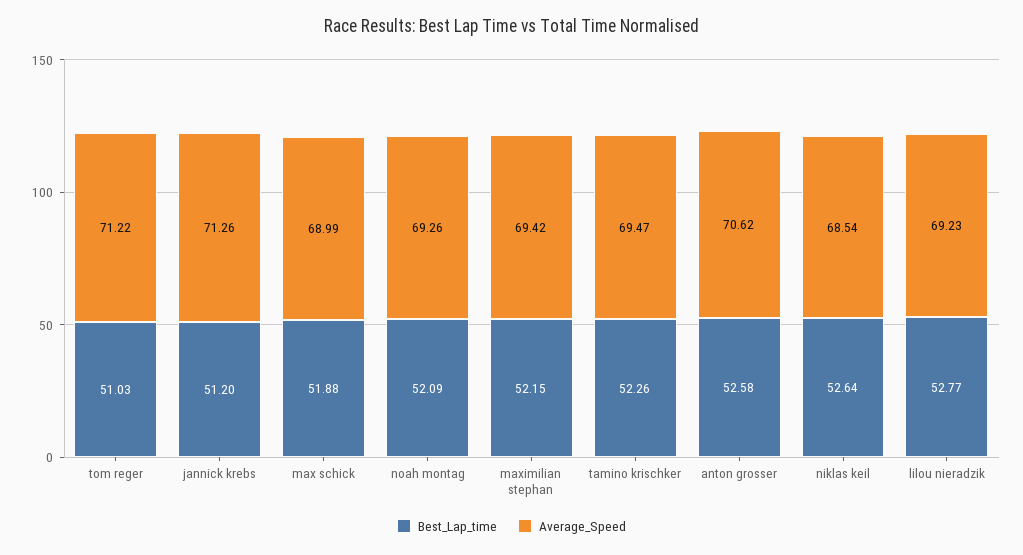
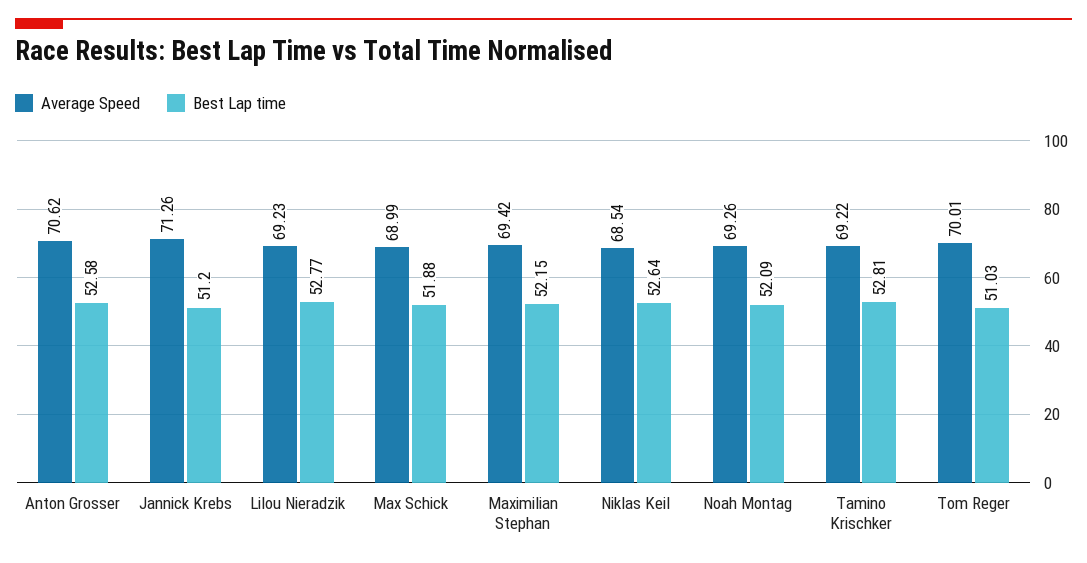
  {
    "Best_Lap_time": {
      "tom reger": 51.03,
      "jannick krebs": 51.2,
      "max schick": 51.88,
      "noah montag": 52.09,
      "maximilian stephan": 52.15,
-     "tamino krischker": 52.26,
+     "tamino krischker": 52.81,
      "anton grosser": 52.58,
      "niklas keil": 52.64,
      "lilou nieradzik": 52.77
    },
    "Average_Speed": {
-     "tom reger": 71.22,
+     "tom reger": 70.01,
      "jannick krebs": 71.26,
      "max schick": 68.99,
      "noah montag": 69.26,
      "maximilian stephan": 69.42,
-     "tamino krischker": 69.47,
+     "tamino krischker": 69.22,
      "anton grosser": 70.62,
      "niklas keil": 68.54,
      "lilou nieradzik": 69.23
    }
  }

